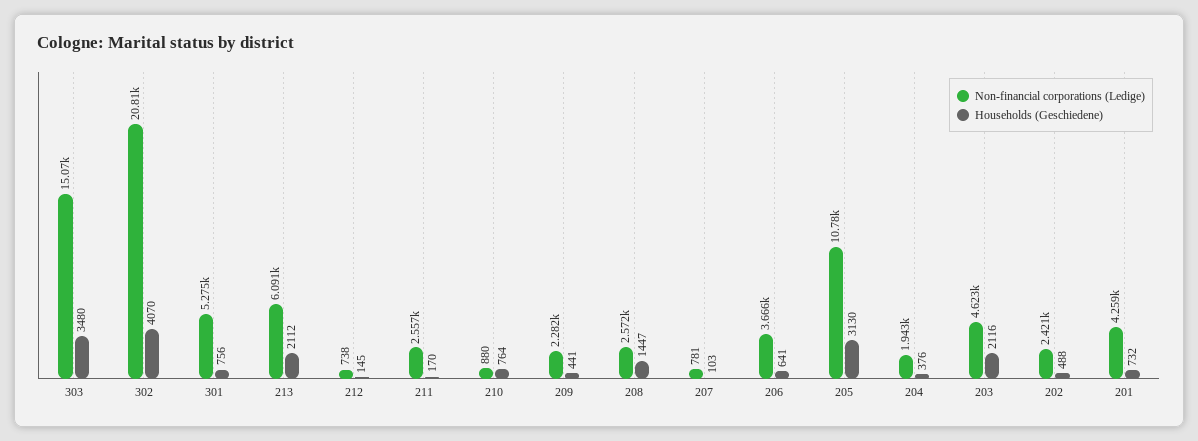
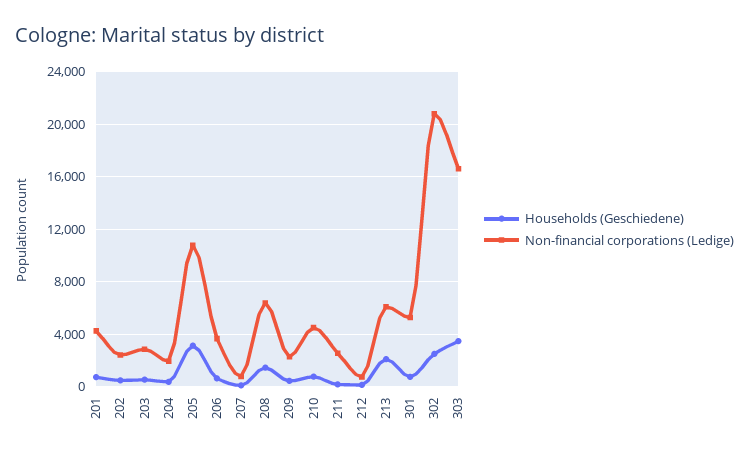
  {
    "Non-financial corporations (Ledige)": {
-     "303": 15070,
+     "303": 16500,
      "302": 20810,
      "301": 5275,
      "213": 6091,
      "212": 738,
      "211": 2557,
-     "210": 880,
+     "210": 4500,
      "209": 2282,
-     "208": 2572,
+     "208": 6500,
      "207": 781,
      "206": 3666,
      "205": 10780,
      "204": 1943,
-     "203": 4623,
+     "203": 3000,
      "202": 2421,
      "201": 4259
    },
    "Households (Geschiedene)": {
      "303": 3480,
-     "302": 4070,
+     "302": 2500,
      "301": 756,
      "213": 2112,
      "212": 145,
      "211": 170,
      "210": 764,
      "209": 441,
      "208": 1447,
      "207": 103,
      "206": 641,
      "205": 3130,
      "204": 376,
-     "203": 2116,
+     "203": 500,
      "202": 488,
      "201": 732
    }
  }

